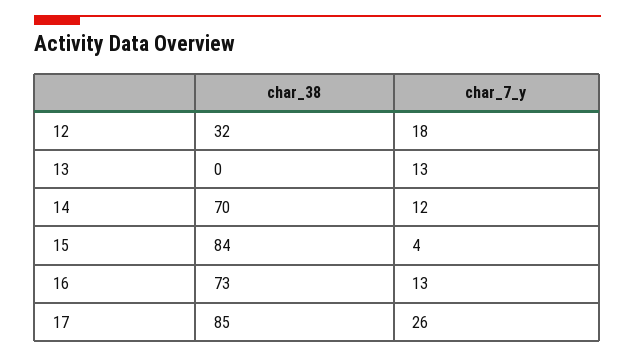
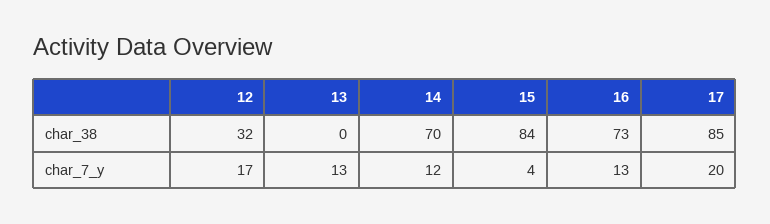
  {
    "char_38": {
      "12": 32,
      "13": 0,
      "14": 70,
      "15": 84,
      "16": 73,
      "17": 85
    },
    "char_7_y": {
-     "12": 18,
+     "12": 17,
      "13": 13,
      "14": 12,
      "15": 4,
      "16": 13,
-     "17": 26
+     "17": 20
    }
  }

